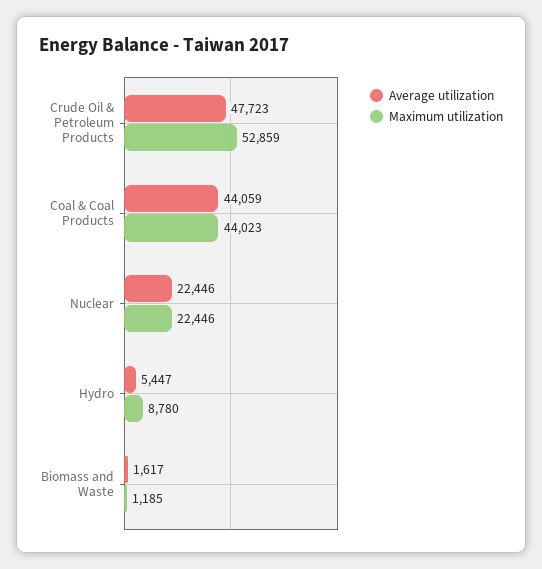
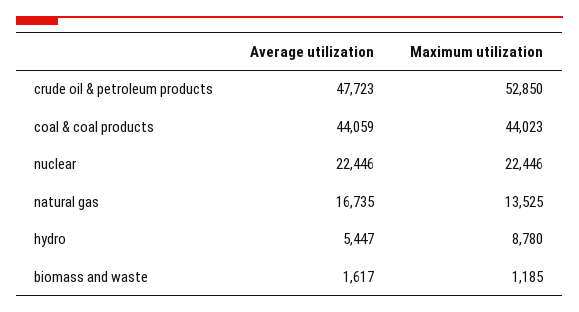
  {
    "Average utilization": {
      "Crude Oil & Petroleum Products": 47723,
      "Coal & Coal Products": 44059,
      "Nuclear": 22446,
      "Hydro": 5447,
-     "Biomass and Waste": 1617
+     "Biomass and Waste": 1617,
+     "natural gas": 16735
    },
    "Maximum utilization": {
-     "Crude Oil & Petroleum Products": 52859,
+     "Crude Oil & Petroleum Products": 52850,
      "Coal & Coal Products": 44023,
      "Nuclear": 22446,
      "Hydro": 8780,
-     "Biomass and Waste": 1185
+     "Biomass and Waste": 1185,
+     "natural gas": 13525
    }
  }

